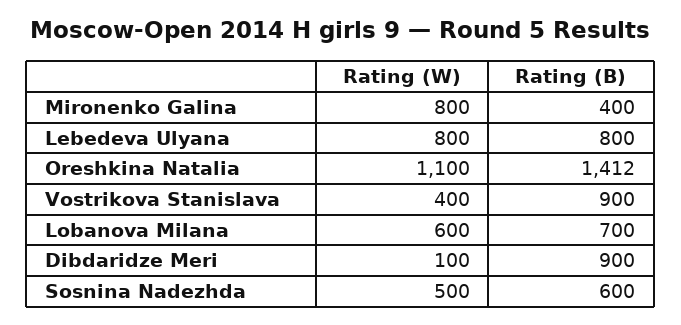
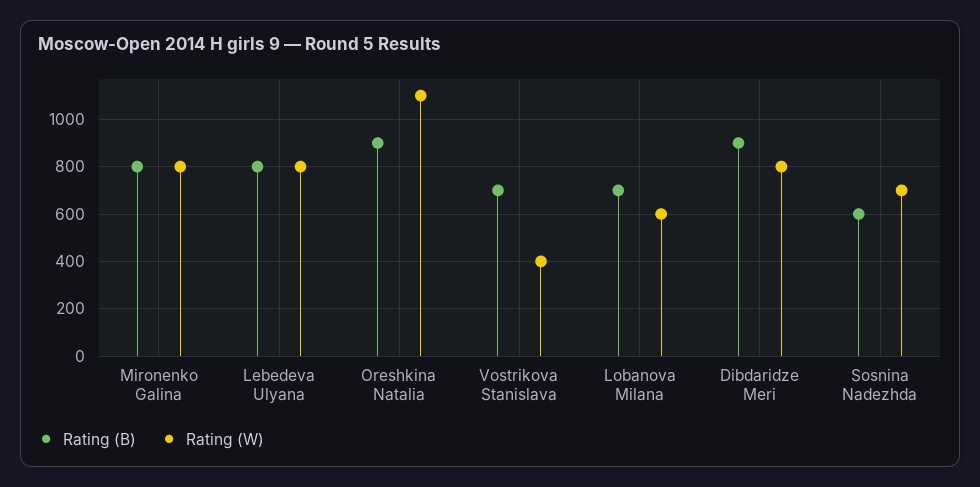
  {
    "Rating (W)": {
      "Mironenko Galina": 800,
      "Lebedeva Ulyana": 800,
      "Oreshkina Natalia": 1100,
      "Vostrikova Stanislava": 400,
      "Lobanova Milana": 600,
-     "Dibdaridze Meri": 100,
+     "Dibdaridze Meri": 800,
-     "Sosnina Nadezhda": 500
+     "Sosnina Nadezhda": 700
    },
    "Rating (B)": {
-     "Mironenko Galina": 400,
+     "Mironenko Galina": 800,
      "Lebedeva Ulyana": 800,
-     "Oreshkina Natalia": 1412,
+     "Oreshkina Natalia": 900,
-     "Vostrikova Stanislava": 900,
+     "Vostrikova Stanislava": 700,
      "Lobanova Milana": 700,
      "Dibdaridze Meri": 900,
      "Sosnina Nadezhda": 600
    }
  }

